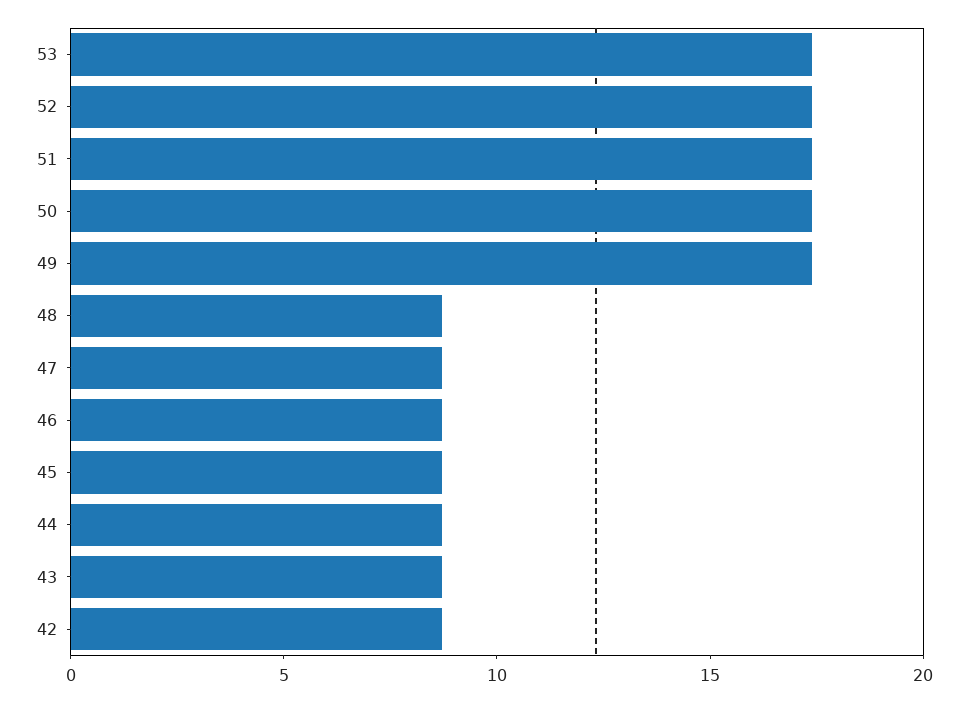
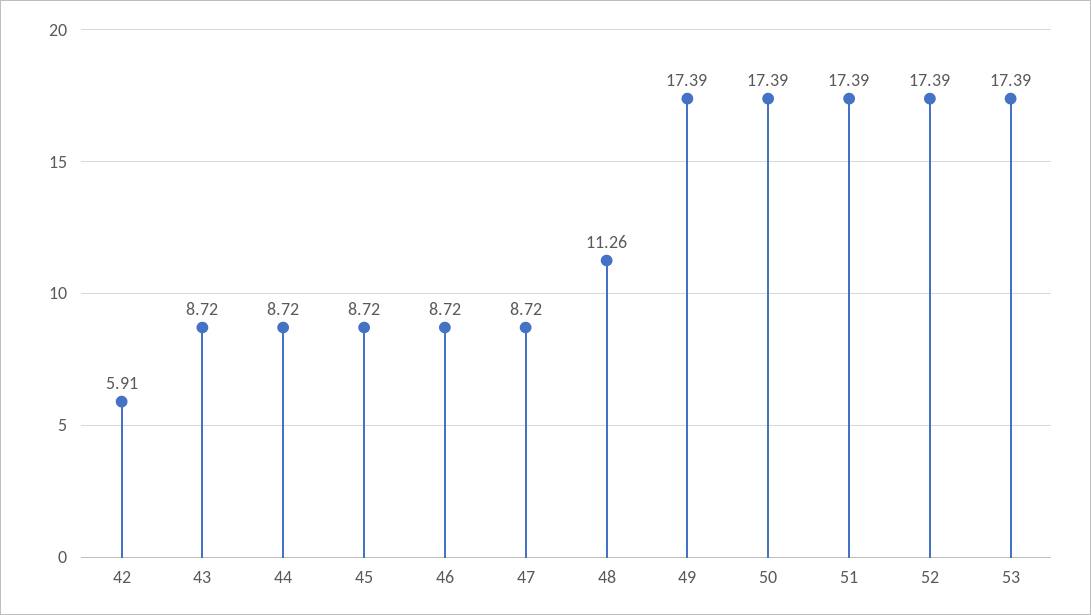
  {
    "53": 17.39,
    "52": 17.39,
    "51": 17.39,
    "50": 17.39,
    "49": 17.39,
-   "48": 9,
+   "48": 11.26,
    "47": 8.72,
    "46": 8.72,
    "45": 8.72,
    "44": 8.72,
    "43": 8.72,
-   "42": 9
+   "42": 5.91
  }

